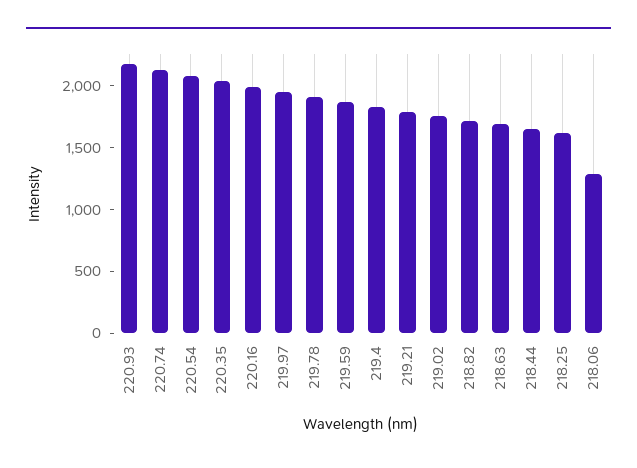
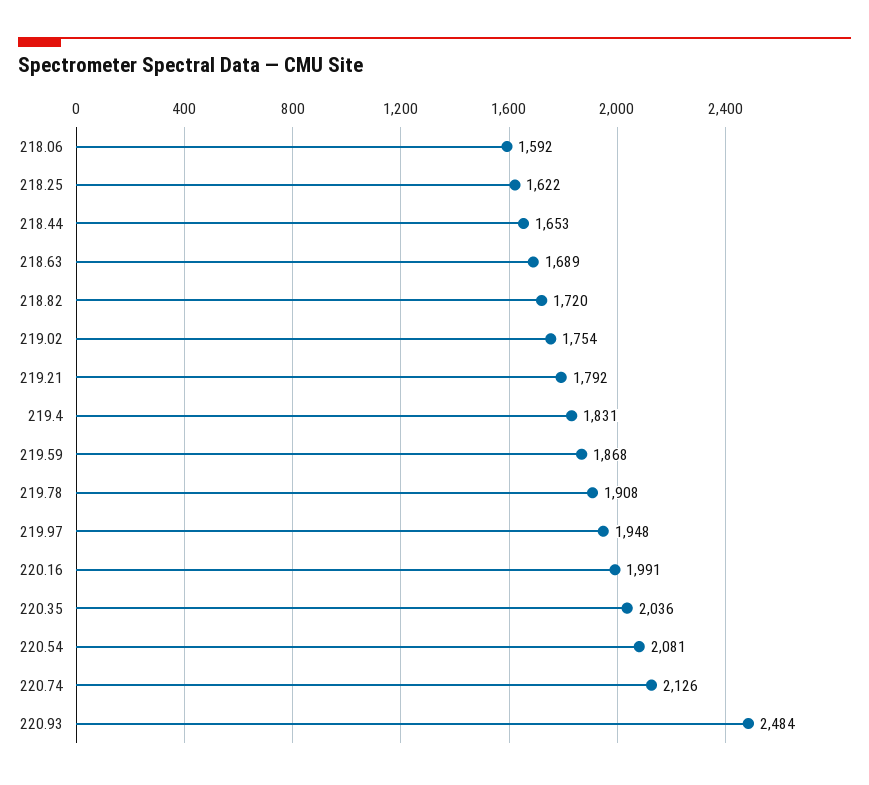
  {
-   "220.93": 2200,
+   "220.93": 2484,
    "220.74": 2126,
    "220.54": 2081,
    "220.35": 2036,
    "220.16": 1991,
    "219.97": 1948,
    "219.78": 1908,
    "219.59": 1868,
    "219.4": 1831,
    "219.21": 1792,
    "219.02": 1754,
    "218.82": 1720,
    "218.63": 1689,
    "218.44": 1653,
    "218.25": 1622,
-   "218.06": 1300
+   "218.06": 1592
  }

